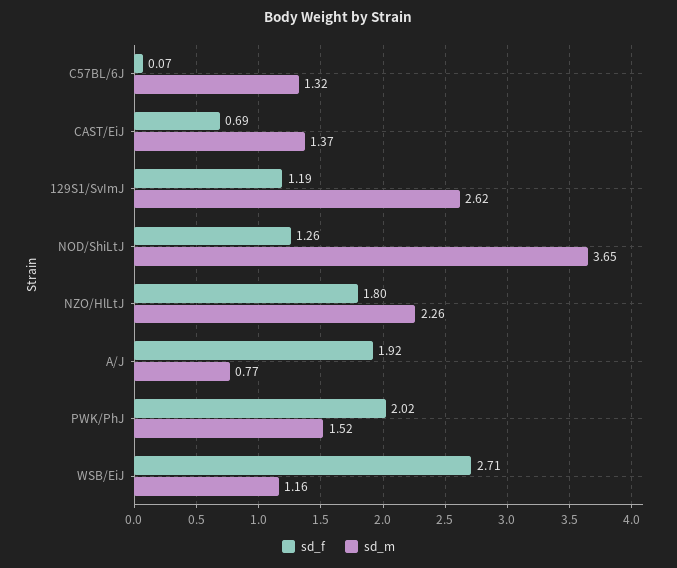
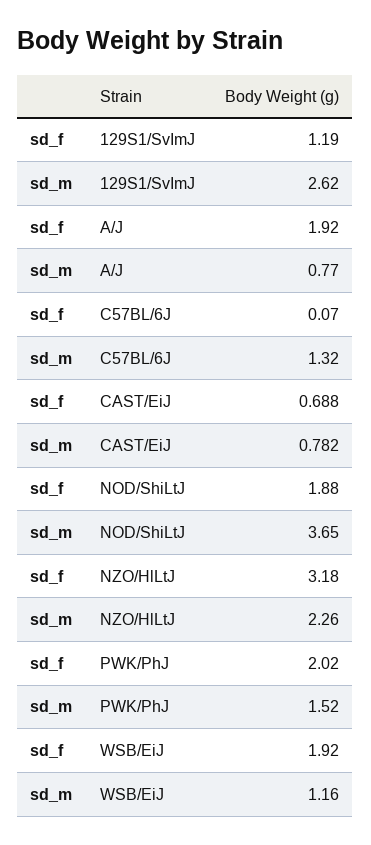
  {
    "sd_f": {
      "C57BL/6J": 0.07,
      "CAST/EiJ": 0.688,
      "129S1/SvImJ": 1.19,
-     "NOD/ShiLtJ": 1.26,
+     "NOD/ShiLtJ": 1.88,
-     "NZO/HlLtJ": 1.8,
+     "NZO/HlLtJ": 3.18,
      "A/J": 1.92,
      "PWK/PhJ": 2.02,
-     "WSB/EiJ": 2.71
+     "WSB/EiJ": 1.92
    },
    "sd_m": {
      "C57BL/6J": 1.32,
-     "CAST/EiJ": 1.37,
+     "CAST/EiJ": 0.782,
      "129S1/SvImJ": 2.62,
      "NOD/ShiLtJ": 3.65,
      "NZO/HlLtJ": 2.26,
      "A/J": 0.77,
      "PWK/PhJ": 1.52,
      "WSB/EiJ": 1.16
    }
  }

